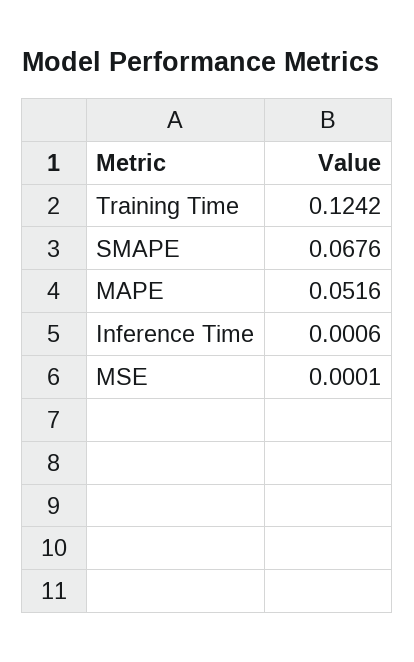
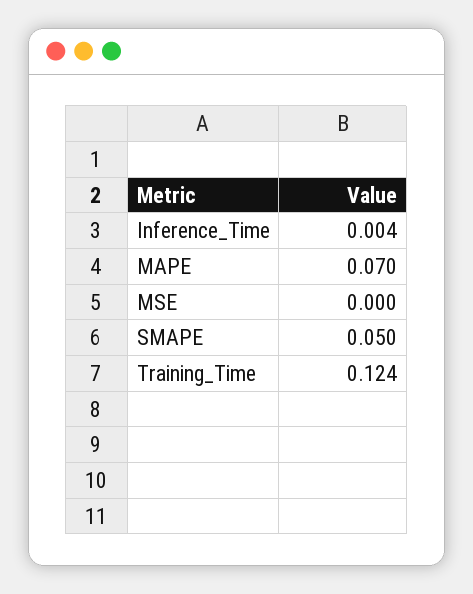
  {
    "Training Time": 0.1242,
-   "SMAPE": 0.0676,
+   "SMAPE": 0.05,
-   "MAPE": 0.0516,
+   "MAPE": 0.07,
-   "Inference Time": 0.0006,
+   "Inference Time": 0.004,
    "MSE": 0.0001
  }

